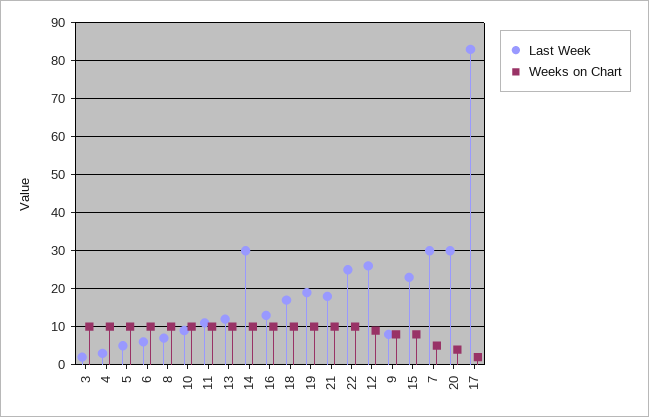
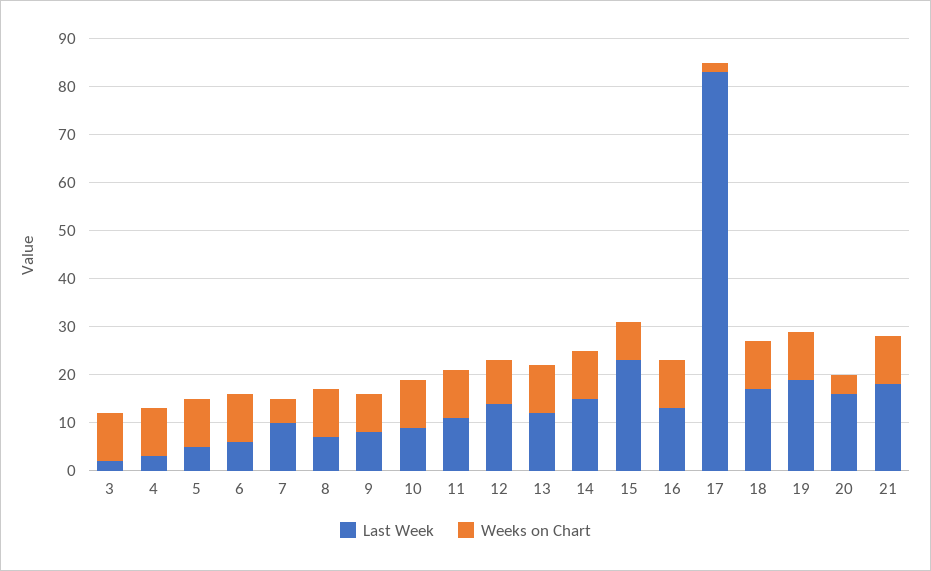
  {
    "Last Week": {
      "3": 0,
      "4": 5,
      "5": 5,
      "6": 5,
      "8": 5,
      "10": 10,
      "11": 10,
      "13": 10,
-     "14": 30,
+     "14": 15,
      "16": 15,
      "18": 15,
      "19": 20,
      "21": 20,
-     "22": 25,
-     "12": 25,
+     "12": 15,
      "9": 10,
      "15": 25,
-     "7": 30,
+     "7": 10,
-     "20": 30,
+     "20": 15,
      "17": 85
    },
    "Weeks on Chart": {
      "3": 10,
      "4": 10,
      "5": 10,
      "6": 10,
      "8": 10,
      "10": 10,
      "11": 10,
      "13": 10,
      "14": 10,
      "16": 10,
      "18": 10,
      "19": 10,
      "21": 10,
-     "22": 10,
      "12": 10,
      "9": 10,
      "15": 10,
      "7": 5,
      "20": 5,
      "17": 0
    }
  }

